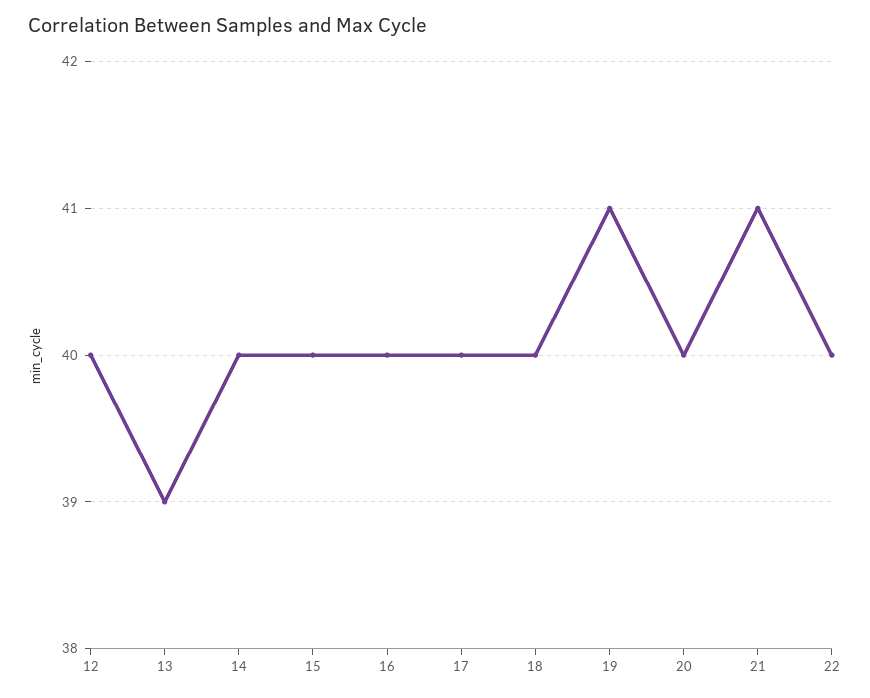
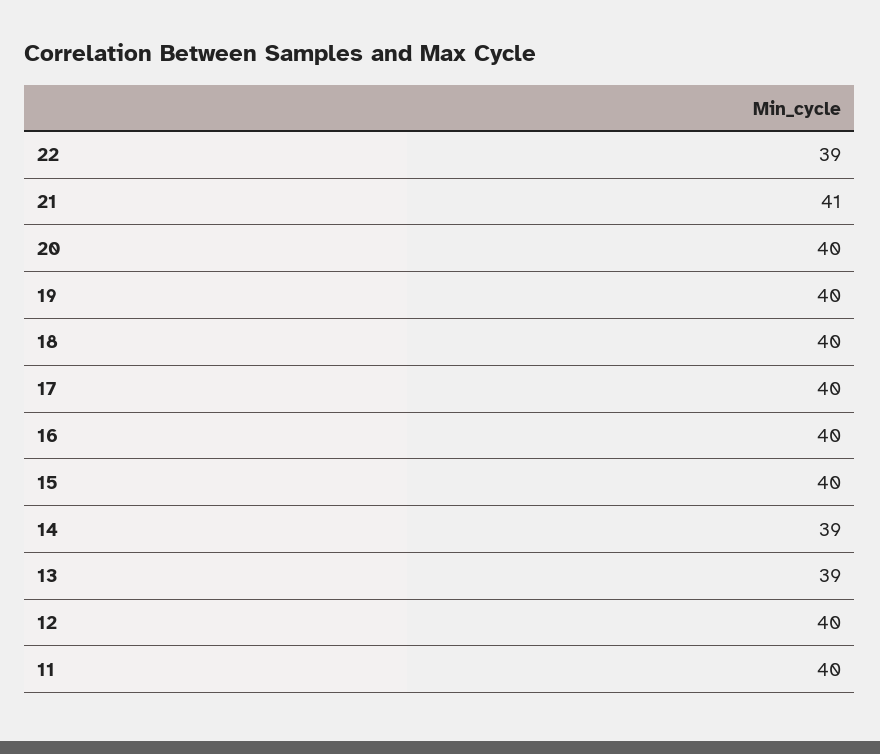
  {
    "12": 40,
    "13": 39,
-   "14": 40,
+   "14": 39,
    "15": 40,
    "16": 40,
    "17": 40,
    "18": 40,
-   "19": 41,
+   "19": 40,
    "20": 40,
    "21": 41,
-   "22": 40
+   "22": 39,
+   "11": 40
  }

